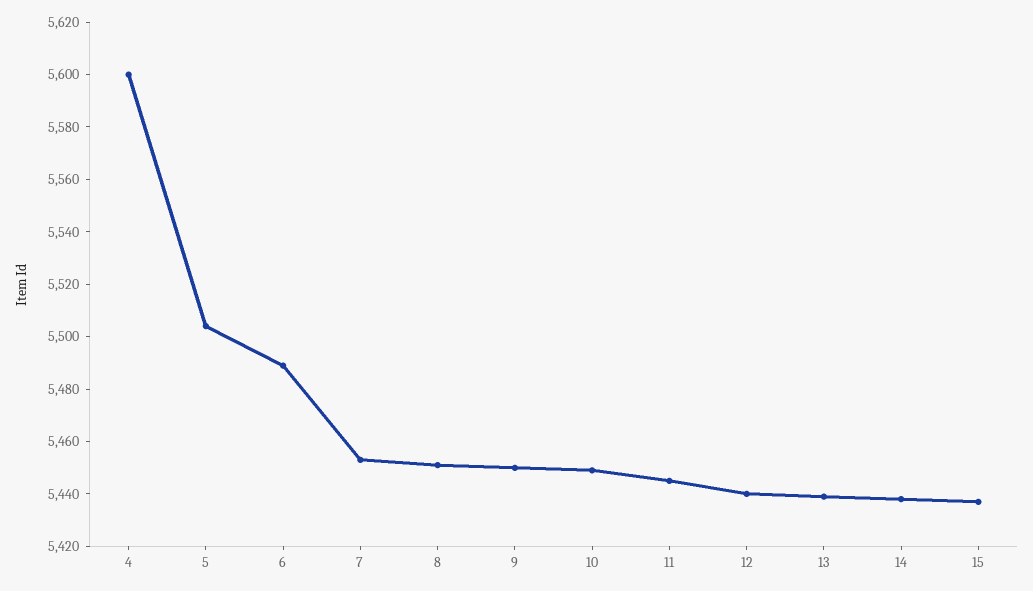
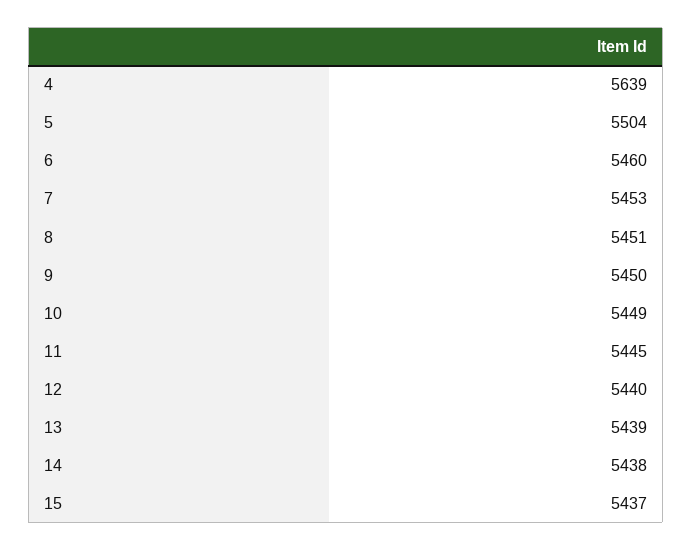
  {
-   "4": 5600,
+   "4": 5639,
    "5": 5504,
-   "6": 5490,
+   "6": 5460,
    "7": 5453,
    "8": 5451,
    "9": 5450,
    "10": 5449,
    "11": 5445,
    "12": 5440,
    "13": 5439,
    "14": 5438,
    "15": 5437
  }

